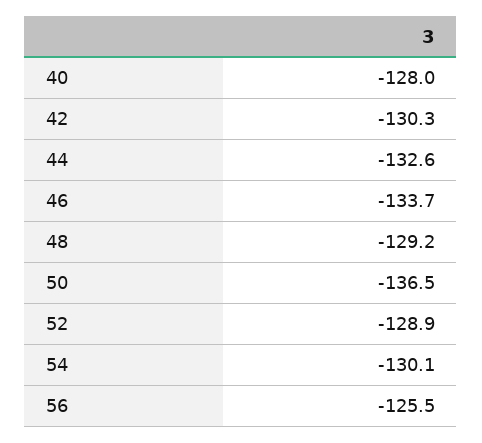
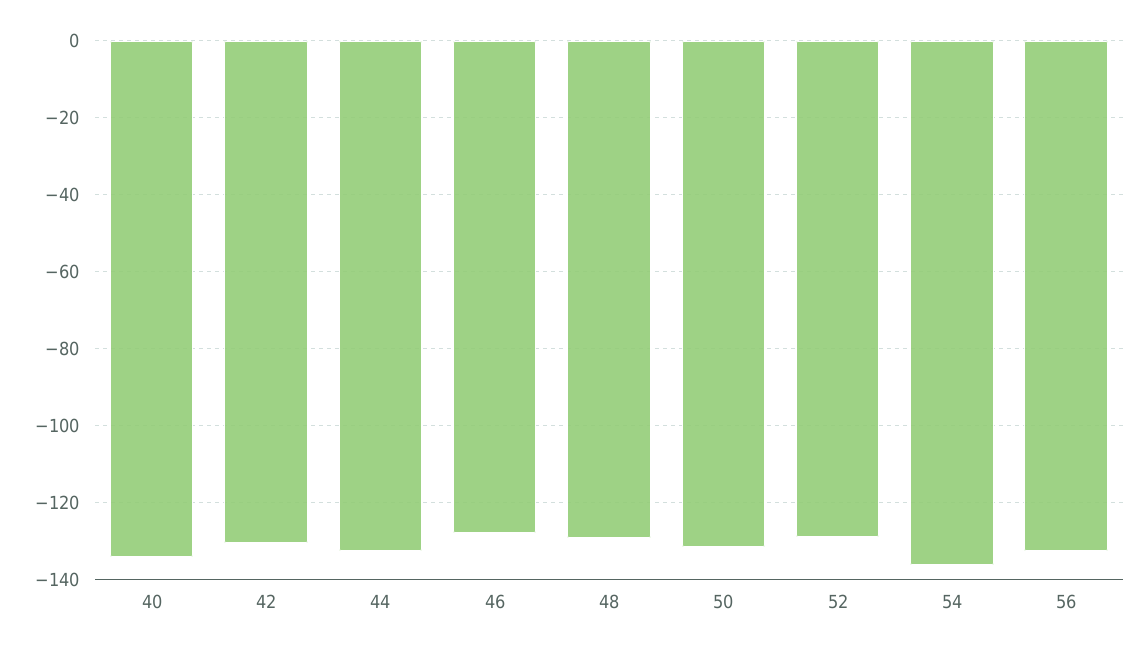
  {
-   "40": -128,
+   "40": -134,
    "42": -130.3,
    "44": -132.6,
-   "46": -133.7,
+   "46": -128,
    "48": -129.2,
-   "50": -136.5,
+   "50": -132,
    "52": -128.9,
-   "54": -130.1,
+   "54": -136,
-   "56": -125.5
+   "56": -132
  }

